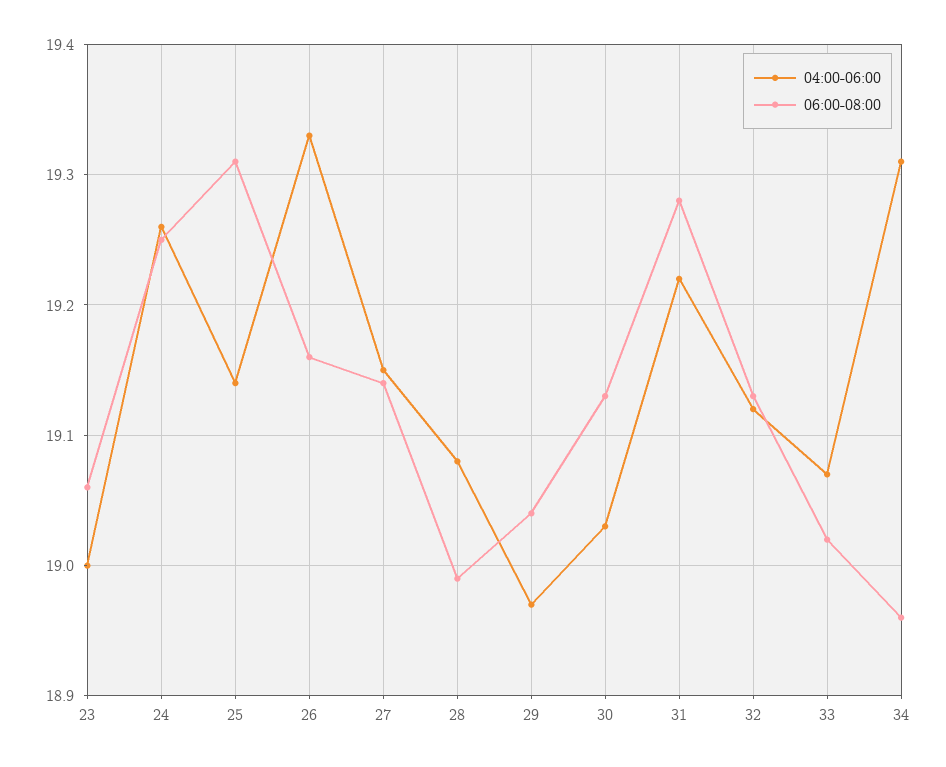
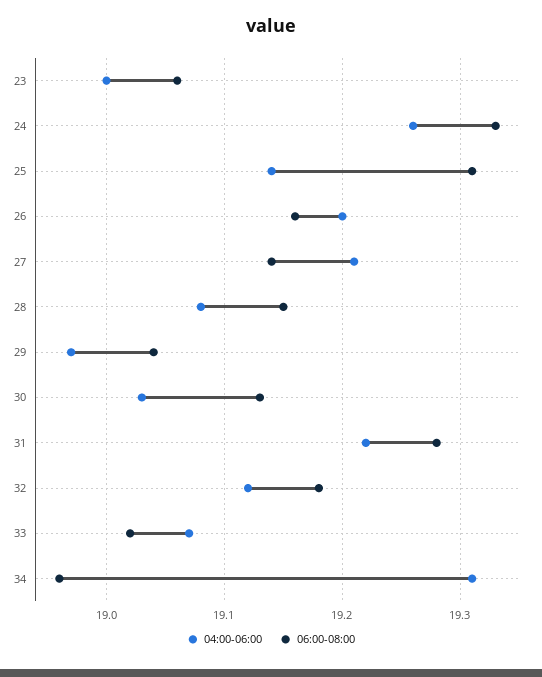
  {
    "04:00-06:00": {
      "23": 19,
      "24": 19.26,
      "25": 19.14,
-     "26": 19.33,
+     "26": 19.2,
-     "27": 19.15,
+     "27": 19.21,
      "28": 19.08,
      "29": 18.97,
      "30": 19.03,
      "31": 19.22,
      "32": 19.12,
      "33": 19.07,
      "34": 19.31
    },
    "06:00-08:00": {
      "23": 19.06,
-     "24": 19.25,
+     "24": 19.33,
      "25": 19.31,
      "26": 19.16,
      "27": 19.14,
-     "28": 18.99,
+     "28": 19.15,
      "29": 19.04,
      "30": 19.13,
      "31": 19.28,
-     "32": 19.13,
+     "32": 19.18,
      "33": 19.02,
      "34": 18.96
    }
  }

